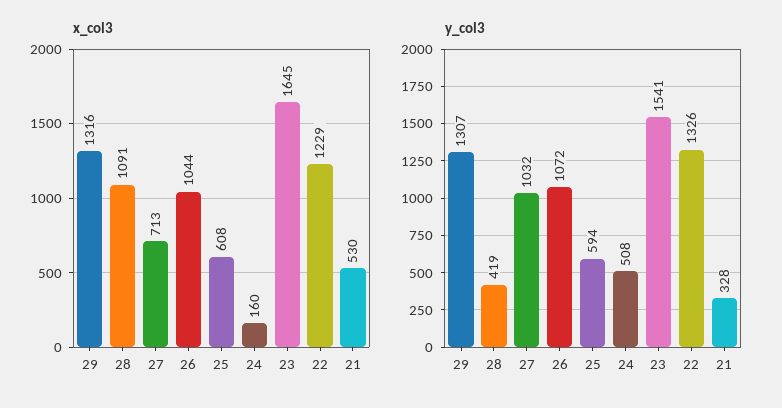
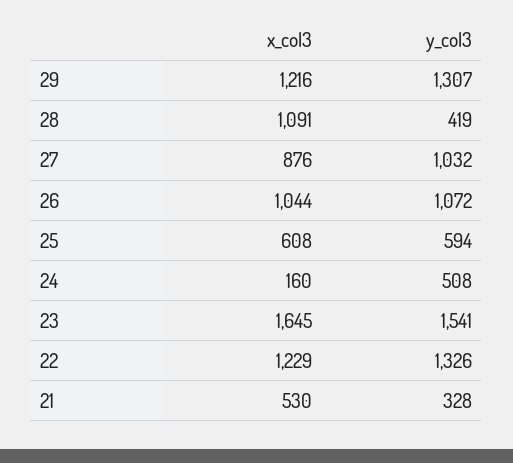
  {
    "x_col3": {
-     "29": 1316,
+     "29": 1216,
      "28": 1091,
-     "27": 713,
+     "27": 876,
      "26": 1044,
      "25": 608,
      "24": 160,
      "23": 1645,
      "22": 1229,
      "21": 530
    },
    "y_col3": {
      "29": 1307,
      "28": 419,
      "27": 1032,
      "26": 1072,
      "25": 594,
      "24": 508,
      "23": 1541,
      "22": 1326,
      "21": 328
    }
  }

